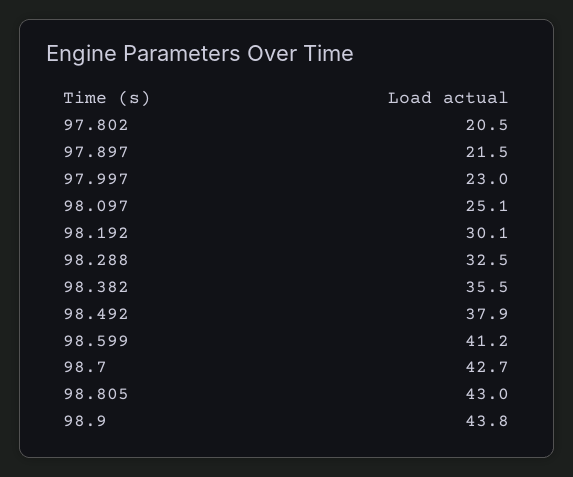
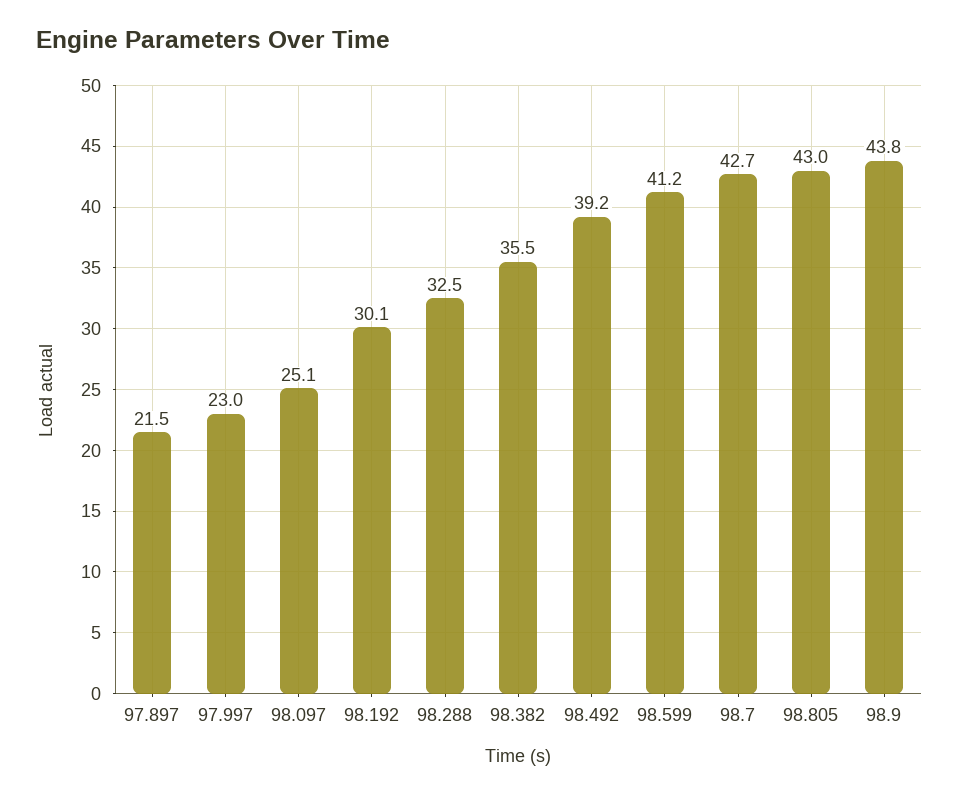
  {
-   "97.802": 20.5,
    "97.897": 21.5,
    "97.997": 23,
    "98.097": 25.1,
    "98.192": 30.1,
    "98.288": 32.5,
    "98.382": 35.5,
-   "98.492": 37.9,
+   "98.492": 39.2,
    "98.599": 41.2,
    "98.7": 42.7,
    "98.805": 43,
    "98.9": 43.8
  }

